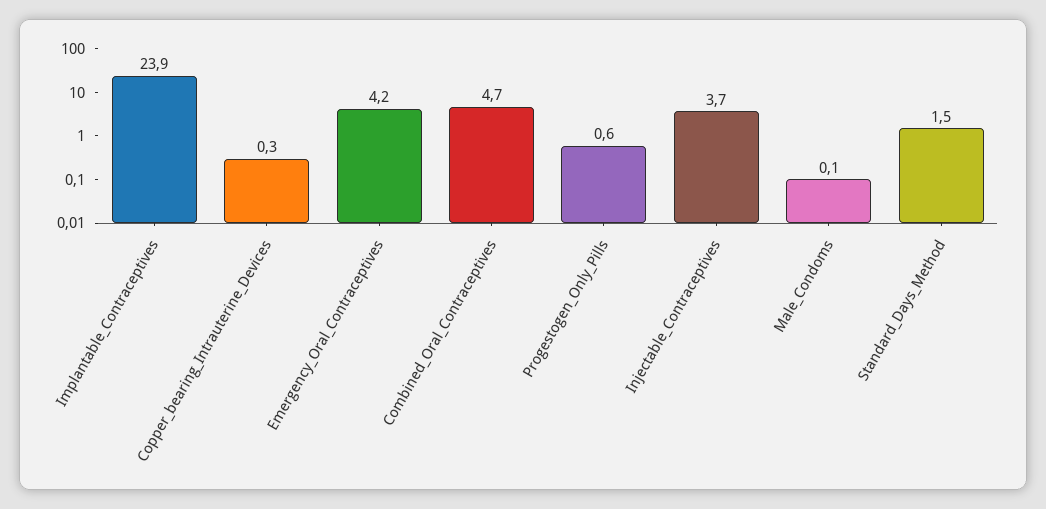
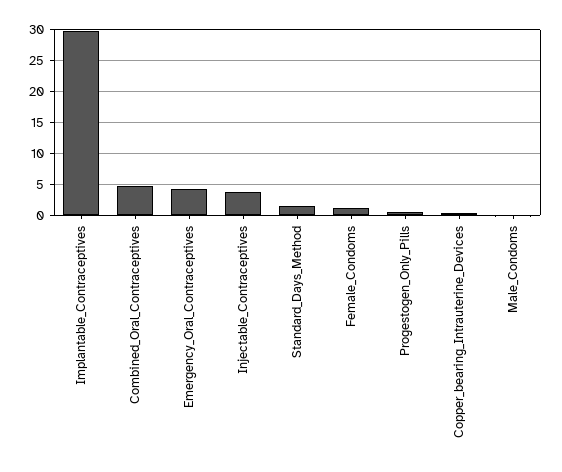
  {
-   "Implantable_Contraceptives": 23.9,
+   "Implantable_Contraceptives": 30,
    "Copper_bearing_Intrauterine_Devices": 0.3,
    "Emergency_Oral_Contraceptives": 4.2,
    "Combined_Oral_Contraceptives": 4.7,
    "Progestogen_Only_Pills": 0.6,
    "Injectable_Contraceptives": 3.7,
    "Male_Condoms": 0.1,
-   "Standard_Days_Method": 1.5
+   "Standard_Days_Method": 1.5,
+   "Female_Condoms": 1
  }

